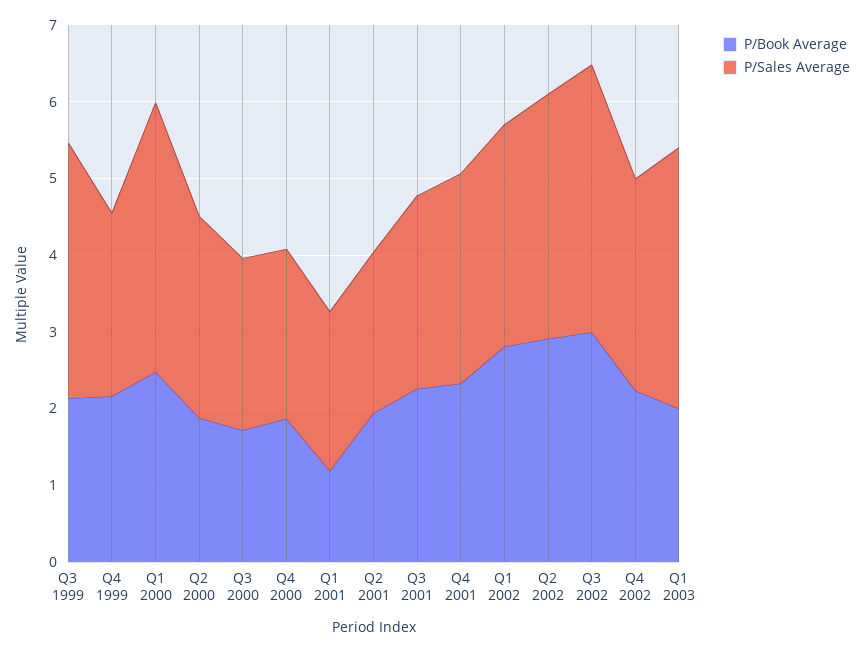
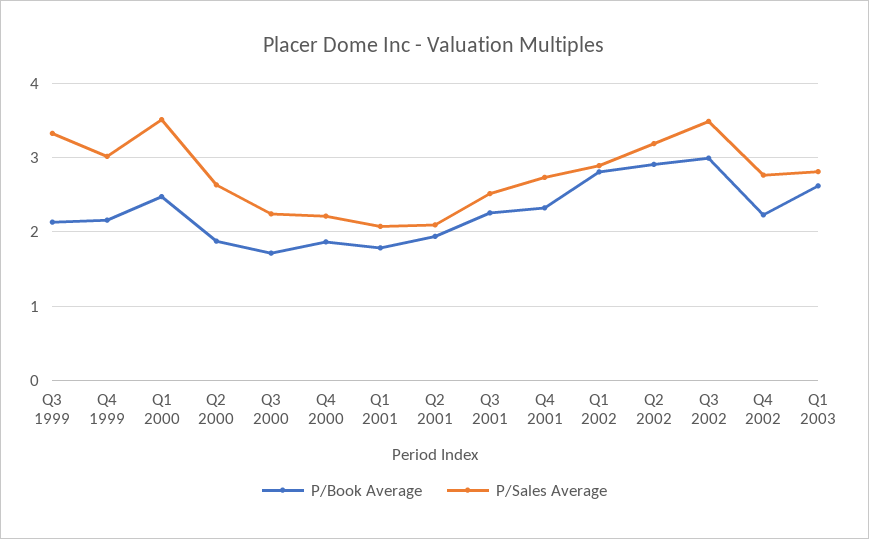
  {
    "P/Book Average": {
      "Q3 1999": 2.1,
      "Q4 1999": 2.2,
      "Q1 2000": 2.5,
      "Q2 2000": 1.9,
      "Q3 2000": 1.7,
      "Q4 2000": 1.9,
-     "Q1 2001": 1.2,
+     "Q1 2001": 1.8,
      "Q2 2001": 1.9,
      "Q3 2001": 2.3,
      "Q4 2001": 2.3,
      "Q1 2002": 2.8,
      "Q2 2002": 2.9,
      "Q3 2002": 3,
      "Q4 2002": 2.2,
-     "Q1 2003": 2
+     "Q1 2003": 2.6
    },
    "P/Sales Average": {
      "Q3 1999": 3.3,
-     "Q4 1999": 2.4,
+     "Q4 1999": 3,
      "Q1 2000": 3.5,
      "Q2 2000": 2.6,
      "Q3 2000": 2.2,
      "Q4 2000": 2.2,
      "Q1 2001": 2.1,
      "Q2 2001": 2.1,
      "Q3 2001": 2.5,
      "Q4 2001": 2.7,
      "Q1 2002": 2.9,
      "Q2 2002": 3.2,
      "Q3 2002": 3.5,
      "Q4 2002": 2.8,
-     "Q1 2003": 3.4
+     "Q1 2003": 2.8
    }
  }

